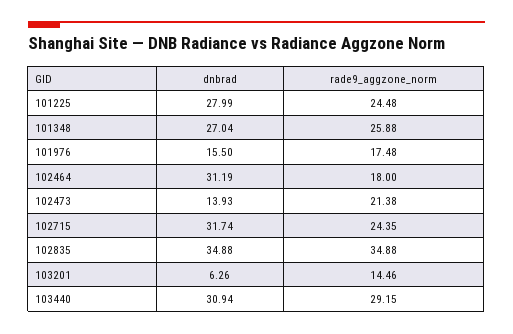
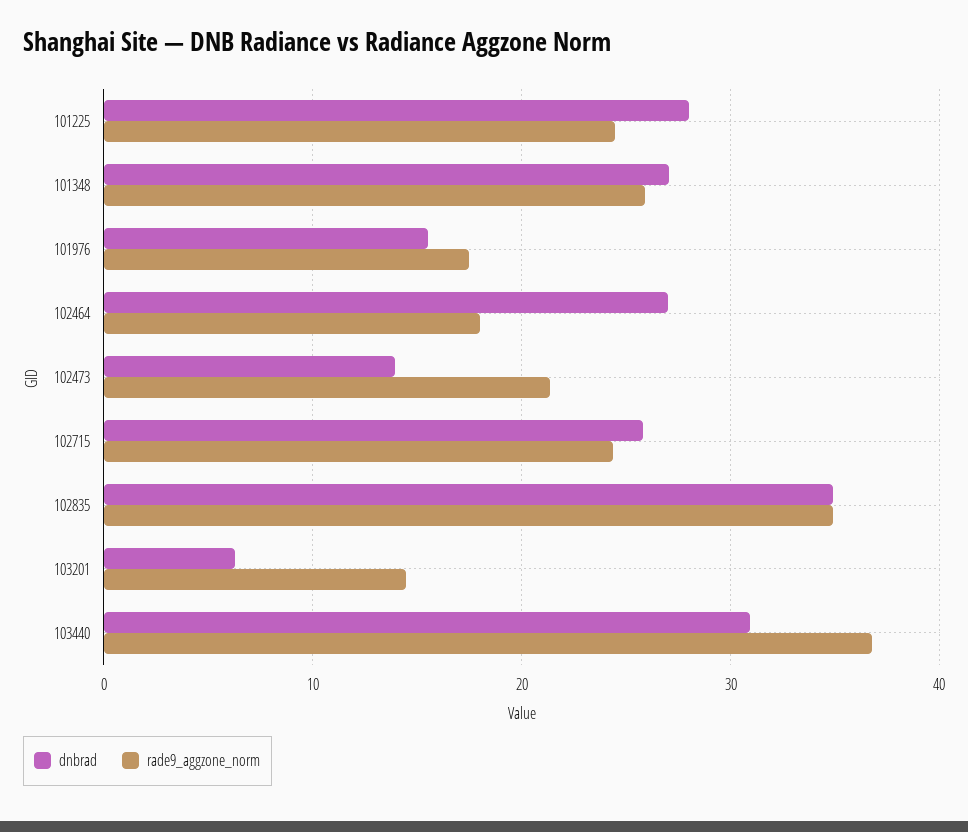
  {
    "dnbrad": {
      "101225": 27.99,
      "101348": 27.04,
      "101976": 15.5,
-     "102464": 31.19,
+     "102464": 27,
      "102473": 13.93,
-     "102715": 31.74,
+     "102715": 26,
      "102835": 34.88,
      "103201": 6.26,
      "103440": 30.94
    },
    "rade9_aggzone_norm": {
      "101225": 24.48,
      "101348": 25.88,
      "101976": 17.48,
      "102464": 18,
      "102473": 21.38,
      "102715": 24.35,
      "102835": 34.88,
      "103201": 14.46,
-     "103440": 29.15
+     "103440": 37
    }
  }

